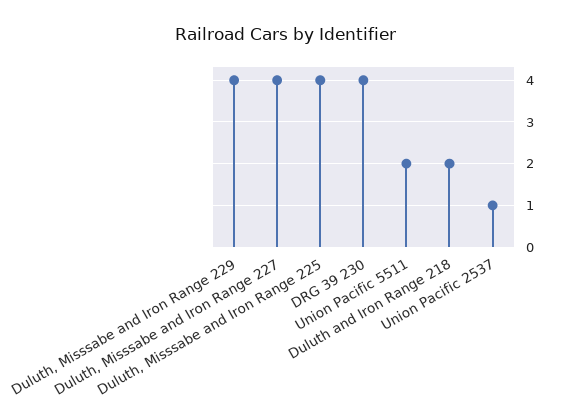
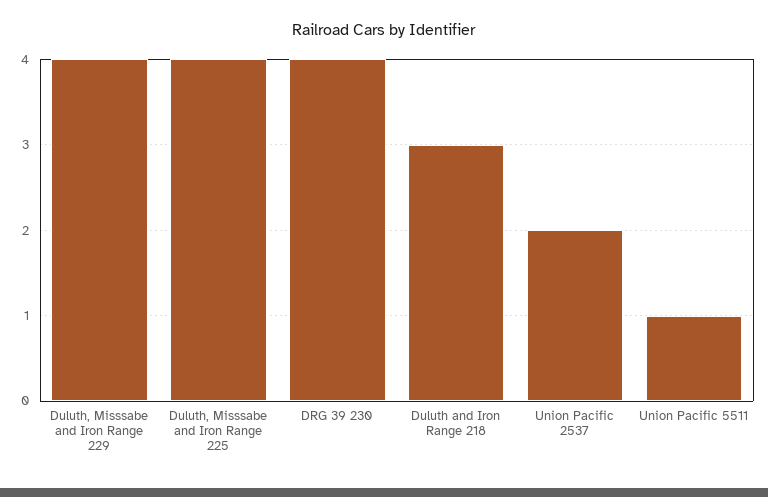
  {
    "Duluth, Misssabe and Iron Range 229": 4,
-   "Duluth, Misssabe and Iron Range 227": 4,
    "Duluth, Misssabe and Iron Range 225": 4,
    "DRG 39 230": 4,
-   "Union Pacific 5511": 2,
+   "Union Pacific 5511": 1,
-   "Duluth and Iron Range 218": 2,
+   "Duluth and Iron Range 218": 3,
-   "Union Pacific 2537": 1
+   "Union Pacific 2537": 2
  }

